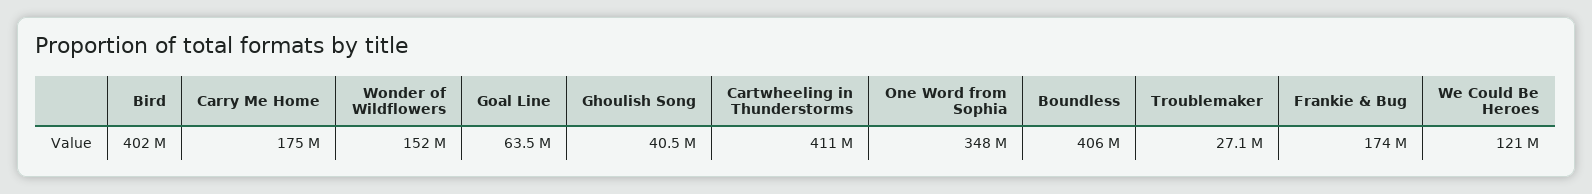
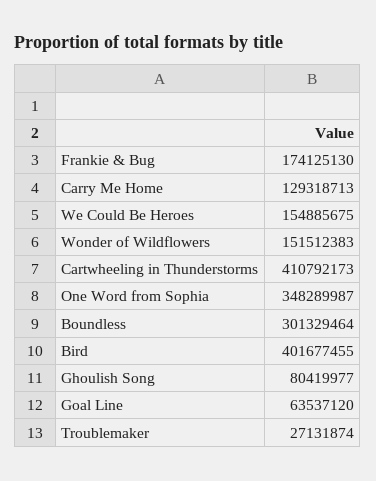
  {
    "Bird": 401677455,
-   "Carry Me Home": 175000000,
+   "Carry Me Home": 129318713,
    "Wonder of Wildflowers": 151512383,
    "Goal Line": 63537120,
-   "Ghoulish Song": 40500000,
+   "Ghoulish Song": 80419977,
    "Cartwheeling in Thunderstorms": 410792173,
    "One Word from Sophia": 348289987,
-   "Boundless": 406000000,
+   "Boundless": 301329464,
    "Troublemaker": 27131874,
    "Frankie & Bug": 174125130,
-   "We Could Be Heroes": 121000000
+   "We Could Be Heroes": 154885675
  }

